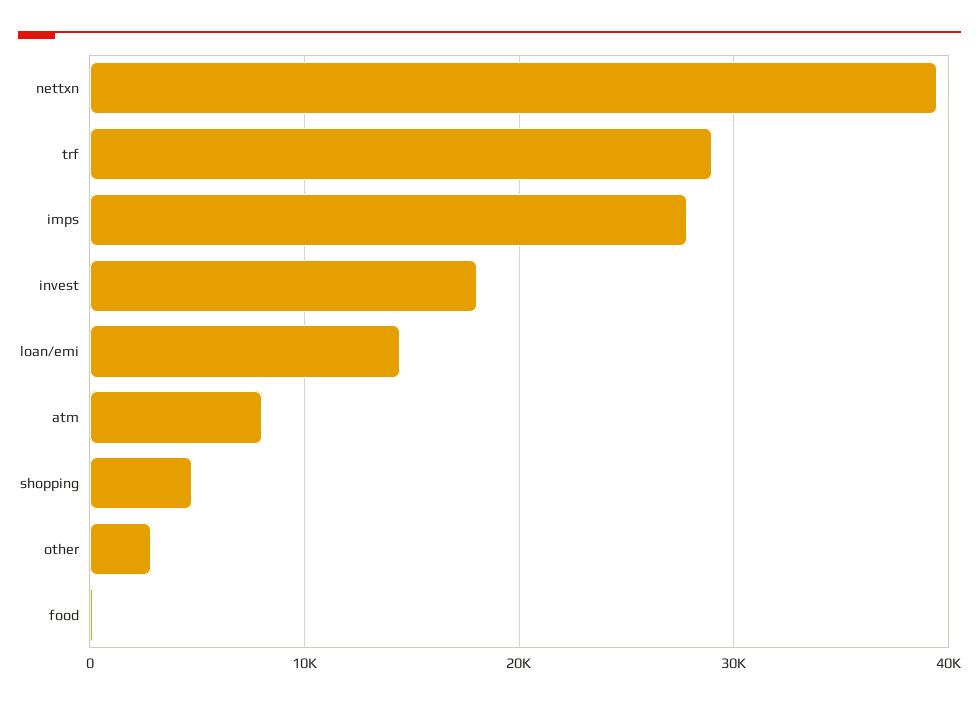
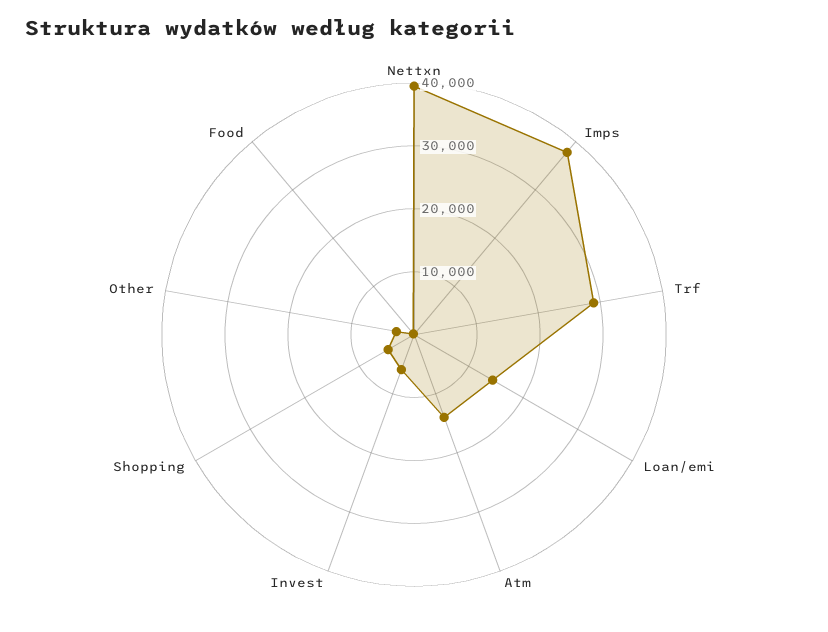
  {
    "nettxn": 39000,
    "trf": 29000,
-   "imps": 28000,
+   "imps": 38000,
-   "invest": 18000,
+   "invest": 6000,
    "loan/emi": 14000,
-   "atm": 8000,
+   "atm": 14000,
    "shopping": 5000,
    "other": 3000,
    "food": 0
  }

